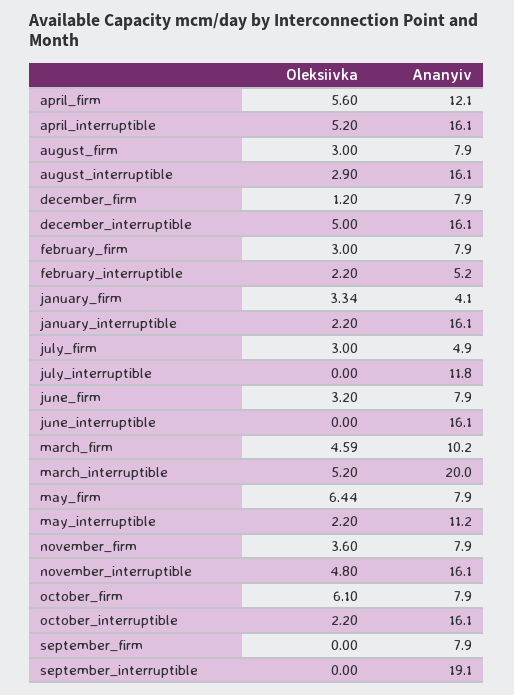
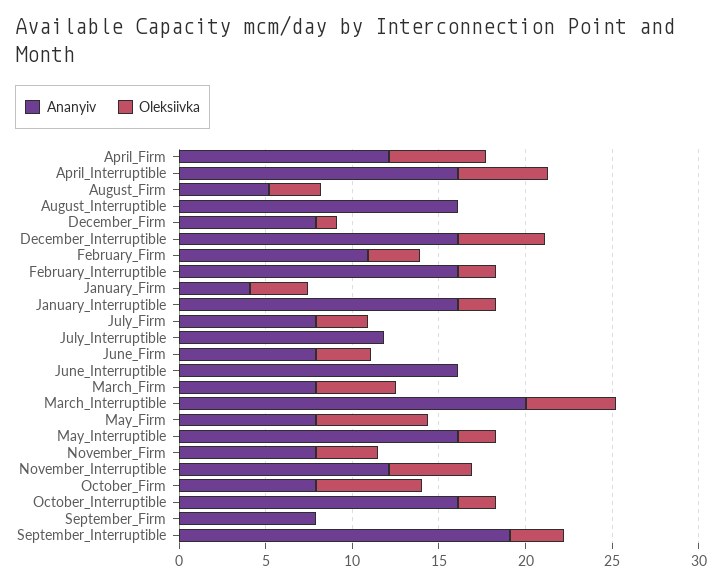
  {
    "Oleksiivka": {
      "april_firm": 5.6,
      "april_interruptible": 5.2,
      "august_firm": 3,
-     "august_interruptible": 2.9,
+     "august_interruptible": 0,
      "december_firm": 1.2,
      "december_interruptible": 5,
      "february_firm": 3,
      "february_interruptible": 2.2,
      "january_firm": 3.34,
      "january_interruptible": 2.2,
      "july_firm": 3,
      "july_interruptible": 0,
      "june_firm": 3.2,
      "june_interruptible": 0,
      "march_firm": 4.59,
      "march_interruptible": 5.2,
      "may_firm": 6.44,
      "may_interruptible": 2.2,
      "november_firm": 3.6,
      "november_interruptible": 4.8,
      "october_firm": 6.1,
      "october_interruptible": 2.2,
      "september_firm": 0,
-     "september_interruptible": 0
+     "september_interruptible": 3
    },
    "Ananyiv": {
      "april_firm": 12.1,
      "april_interruptible": 16.1,
-     "august_firm": 7.9,
+     "august_firm": 5,
      "august_interruptible": 16.1,
      "december_firm": 7.9,
      "december_interruptible": 16.1,
-     "february_firm": 7.9,
+     "february_firm": 11,
-     "february_interruptible": 5.2,
+     "february_interruptible": 16,
      "january_firm": 4.1,
      "january_interruptible": 16.1,
-     "july_firm": 4.9,
+     "july_firm": 8,
      "july_interruptible": 11.8,
      "june_firm": 7.9,
      "june_interruptible": 16.1,
-     "march_firm": 10.2,
+     "march_firm": 8,
      "march_interruptible": 20,
      "may_firm": 7.9,
-     "may_interruptible": 11.2,
+     "may_interruptible": 16,
      "november_firm": 7.9,
-     "november_interruptible": 16.1,
+     "november_interruptible": 12,
      "october_firm": 7.9,
      "october_interruptible": 16.1,
      "september_firm": 7.9,
      "september_interruptible": 19.1
    }
  }

